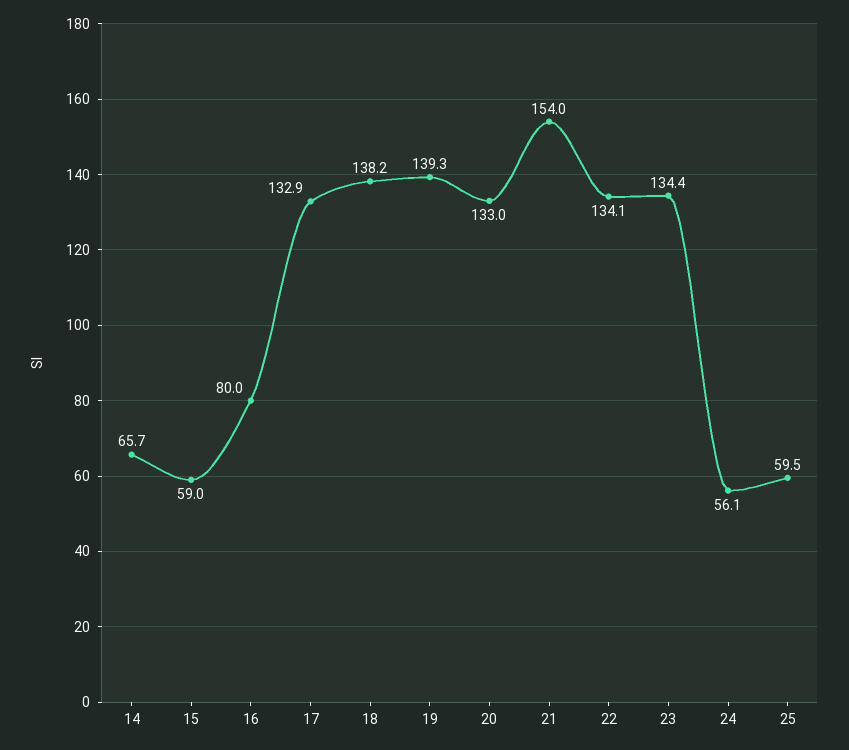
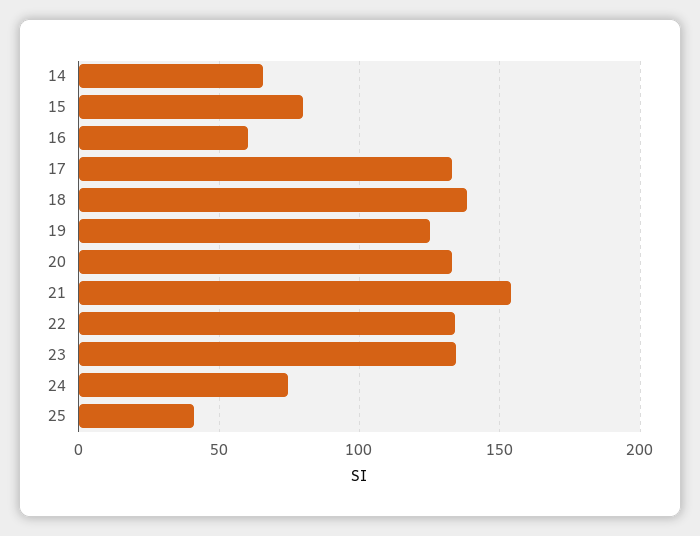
  {
    "14": 65.7,
-   "15": 59,
+   "15": 80,
-   "16": 80,
+   "16": 60,
    "17": 132.9,
    "18": 138.2,
-   "19": 139.3,
+   "19": 125,
    "20": 133,
    "21": 154,
    "22": 134.1,
    "23": 134.4,
-   "24": 56.1,
+   "24": 75,
-   "25": 59.5
+   "25": 40
  }

